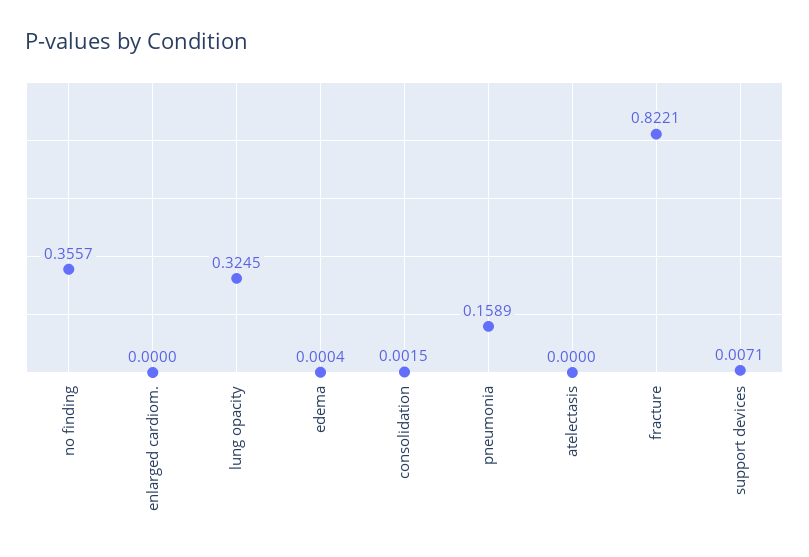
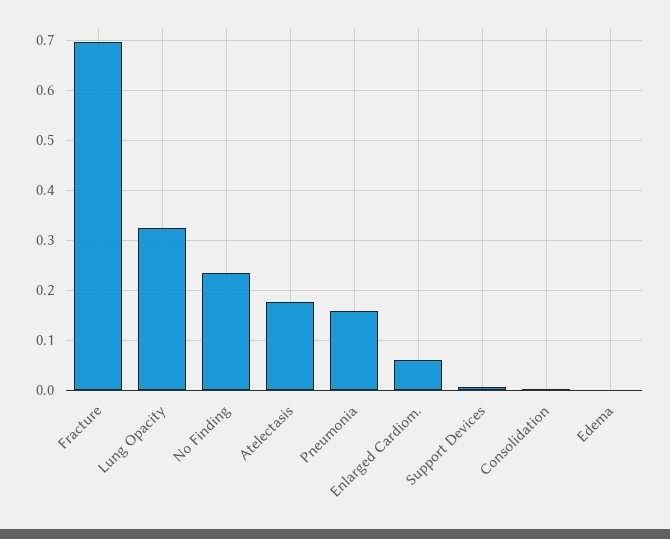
  {
-   "no finding": 0.3557,
+   "no finding": 0.24,
-   "enlarged cardiom.": 0,
+   "enlarged cardiom.": 0.06,
    "lung opacity": 0.3245,
    "edema": 0.0004,
    "consolidation": 0.0015,
    "pneumonia": 0.1589,
-   "atelectasis": 0,
+   "atelectasis": 0.18,
-   "fracture": 0.8221,
+   "fracture": 0.7,
    "support devices": 0.0071
  }

